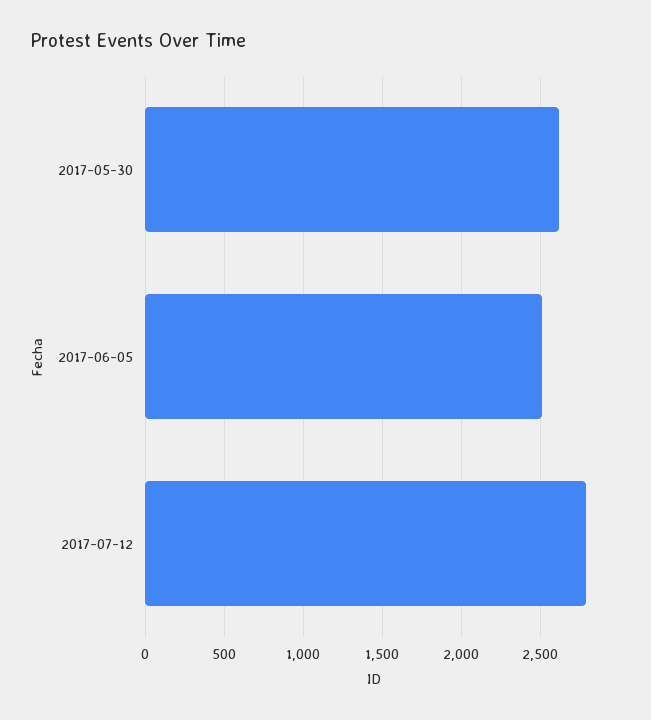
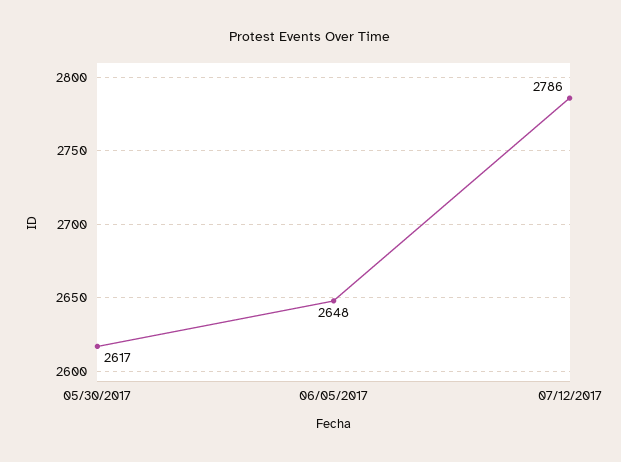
  {
    "2017-05-30": 2617,
-   "2017-06-05": 2500,
+   "2017-06-05": 2648,
    "2017-07-12": 2786
  }

